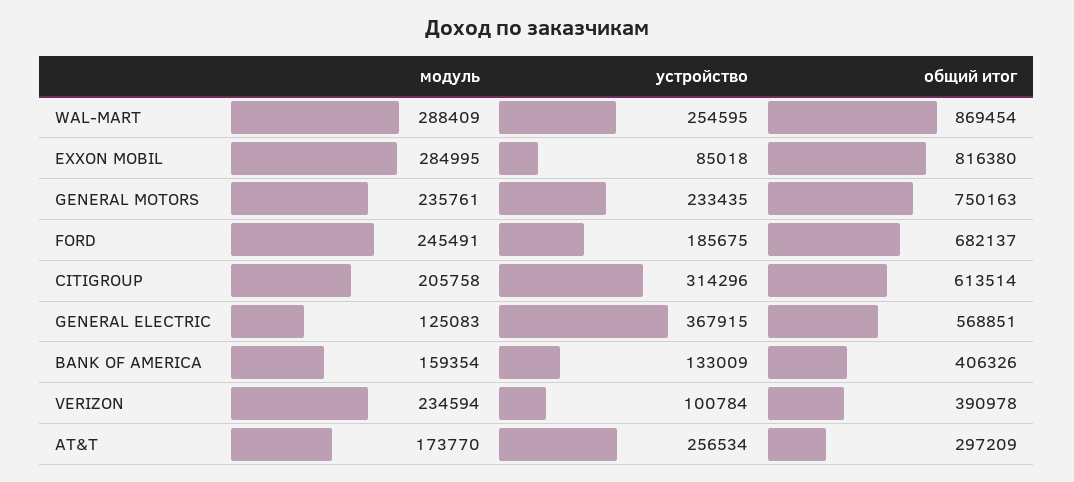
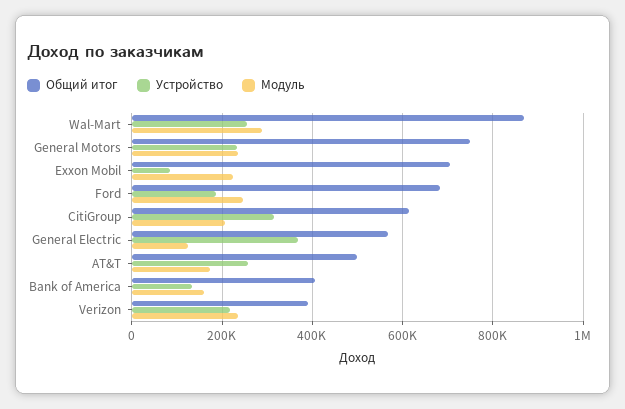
  {
    "модуль": {
      "WAL-MART": 288409,
-     "EXXON MOBIL": 284995,
+     "EXXON MOBIL": 220000,
      "GENERAL MOTORS": 235761,
      "FORD": 245491,
      "CITIGROUP": 205758,
      "GENERAL ELECTRIC": 125083,
      "BANK OF AMERICA": 159354,
      "VERIZON": 234594,
      "AT&T": 173770
    },
    "устройство": {
      "WAL-MART": 254595,
      "EXXON MOBIL": 85018,
      "GENERAL MOTORS": 233435,
      "FORD": 185675,
      "CITIGROUP": 314296,
      "GENERAL ELECTRIC": 367915,
      "BANK OF AMERICA": 133009,
-     "VERIZON": 100784,
+     "VERIZON": 220000,
      "AT&T": 256534
    },
    "общий итог": {
      "WAL-MART": 869454,
-     "EXXON MOBIL": 816380,
+     "EXXON MOBIL": 700000,
      "GENERAL MOTORS": 750163,
      "FORD": 682137,
      "CITIGROUP": 613514,
      "GENERAL ELECTRIC": 568851,
      "BANK OF AMERICA": 406326,
      "VERIZON": 390978,
-     "AT&T": 297209
+     "AT&T": 500000
    }
  }

